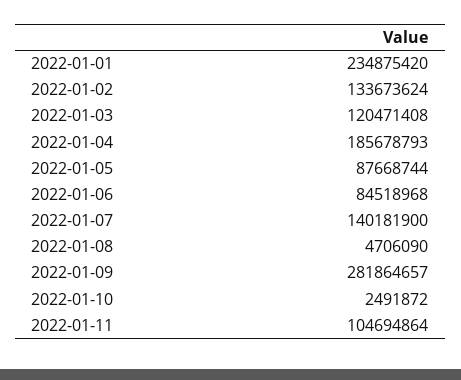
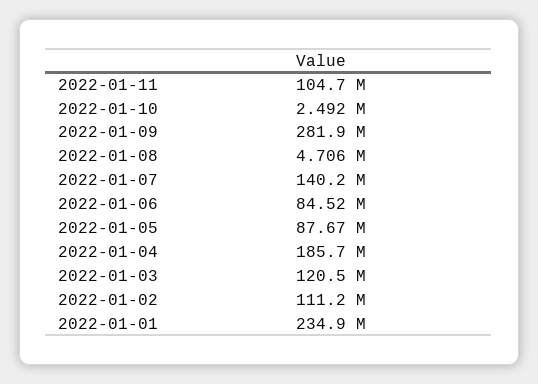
  {
    "2022-01-01": 234875420,
-   "2022-01-02": 133673624,
+   "2022-01-02": 111200000,
    "2022-01-03": 120471408,
    "2022-01-04": 185678793,
    "2022-01-05": 87668744,
    "2022-01-06": 84518968,
    "2022-01-07": 140181900,
    "2022-01-08": 4706090,
    "2022-01-09": 281864657,
    "2022-01-10": 2491872,
    "2022-01-11": 104694864
  }

